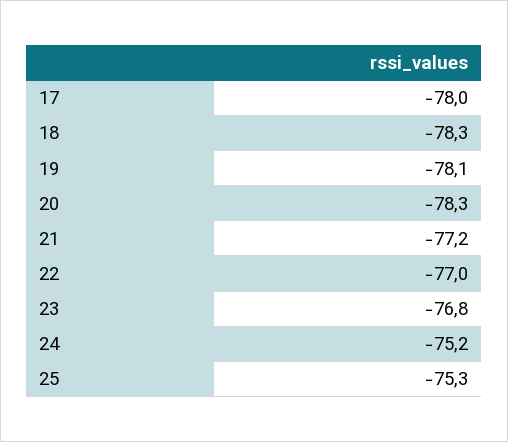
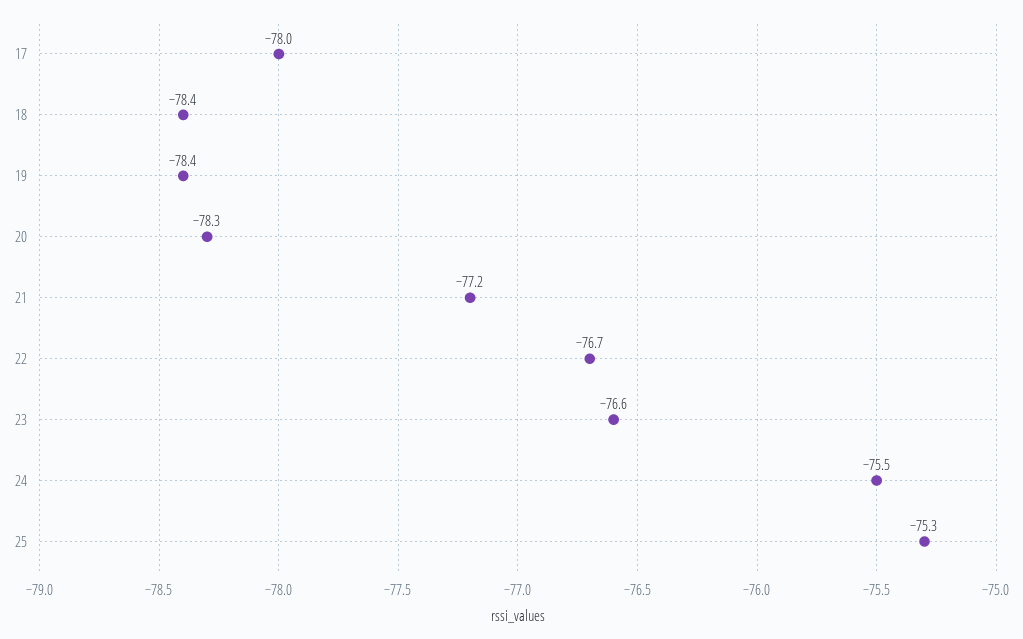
  {
    "17": -78,
-   "18": -78.3,
+   "18": -78.4,
-   "19": -78.1,
+   "19": -78.4,
    "20": -78.3,
    "21": -77.2,
-   "22": -77,
+   "22": -76.7,
-   "23": -76.8,
+   "23": -76.6,
-   "24": -75.2,
+   "24": -75.5,
    "25": -75.3
  }

